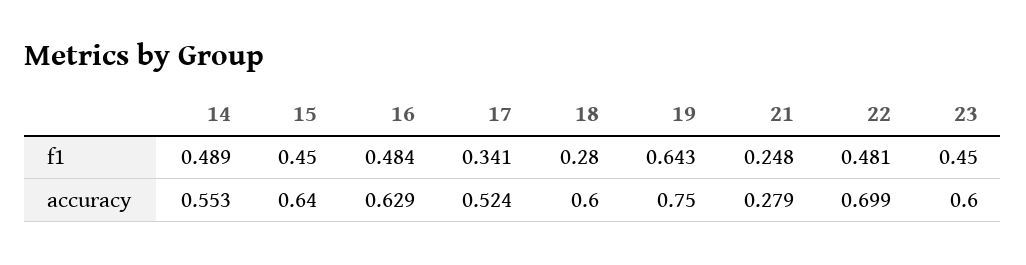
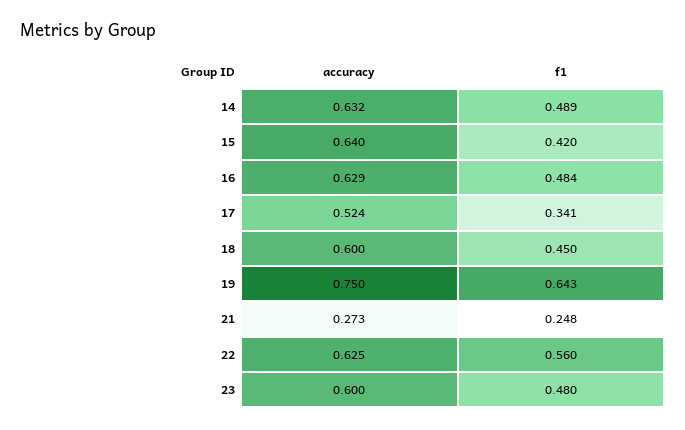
  {
    "14": {
      "f1": 0.489,
-     "accuracy": 0.553
+     "accuracy": 0.632
    },
    "15": {
-     "f1": 0.45,
+     "f1": 0.42,
      "accuracy": 0.64
    },
    "16": {
      "f1": 0.484,
      "accuracy": 0.629
    },
    "17": {
      "f1": 0.341,
      "accuracy": 0.524
    },
    "18": {
-     "f1": 0.28,
+     "f1": 0.45,
      "accuracy": 0.6
    },
    "19": {
      "f1": 0.643,
      "accuracy": 0.75
    },
    "21": {
      "f1": 0.248,
-     "accuracy": 0.279
+     "accuracy": 0.273
    },
    "22": {
-     "f1": 0.481,
+     "f1": 0.56,
-     "accuracy": 0.699
+     "accuracy": 0.625
    },
    "23": {
-     "f1": 0.45,
+     "f1": 0.48,
      "accuracy": 0.6
    }
  }

